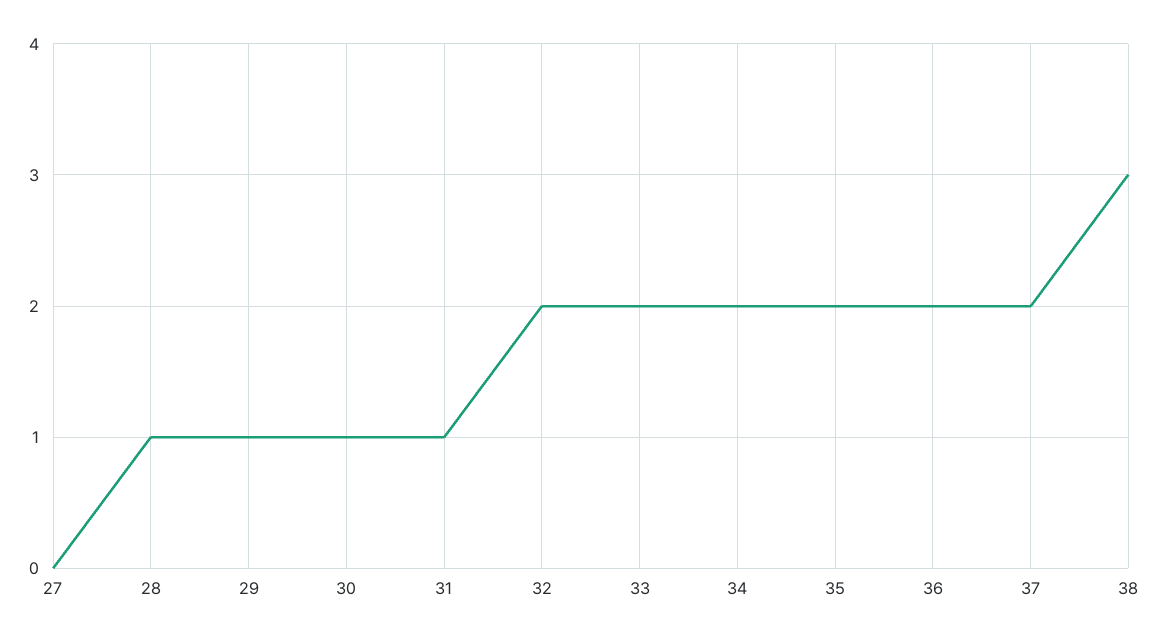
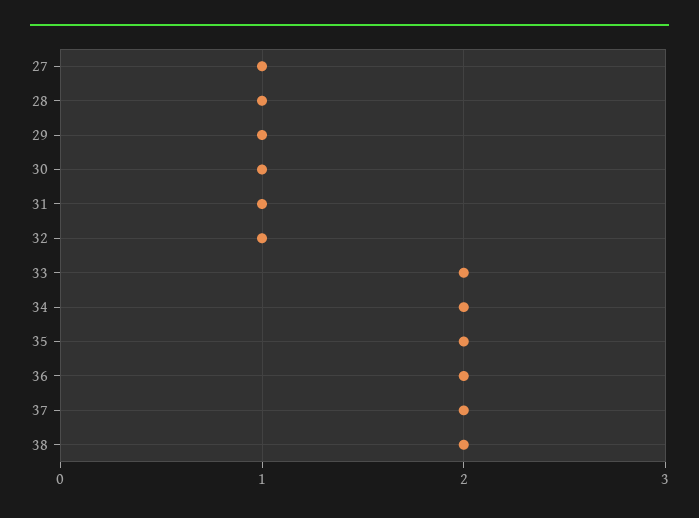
  {
-   "27": 0,
+   "27": 1,
    "28": 1,
    "29": 1,
    "30": 1,
    "31": 1,
-   "32": 2,
+   "32": 1,
    "33": 2,
    "34": 2,
    "35": 2,
    "36": 2,
    "37": 2,
-   "38": 3
+   "38": 2
  }

